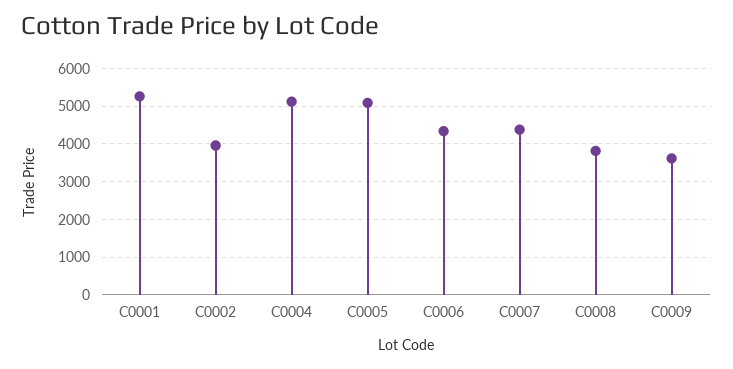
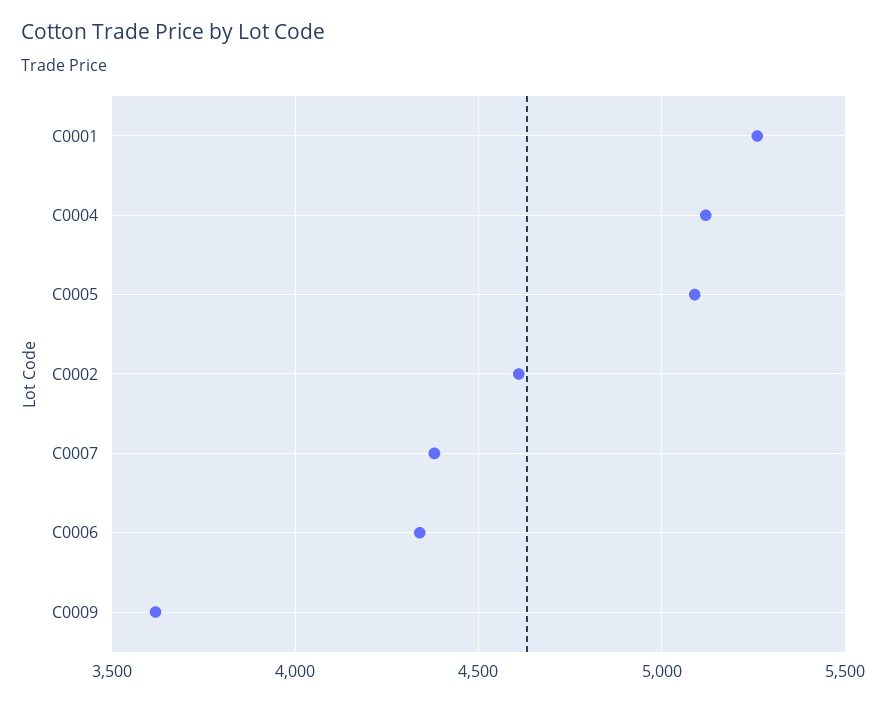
  {
    "C0001": 5250,
-   "C0002": 4000,
+   "C0002": 4600,
    "C0004": 5100,
    "C0005": 5100,
    "C0006": 4350,
    "C0007": 4400,
-   "C0008": 3800,
    "C0009": 3600
  }

